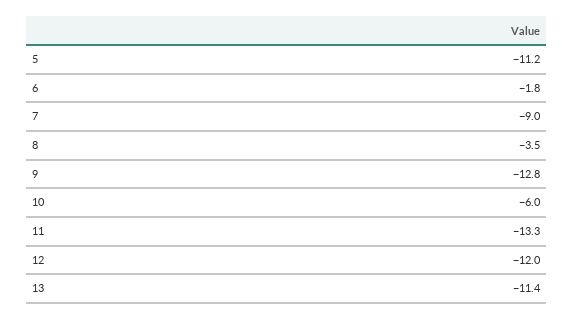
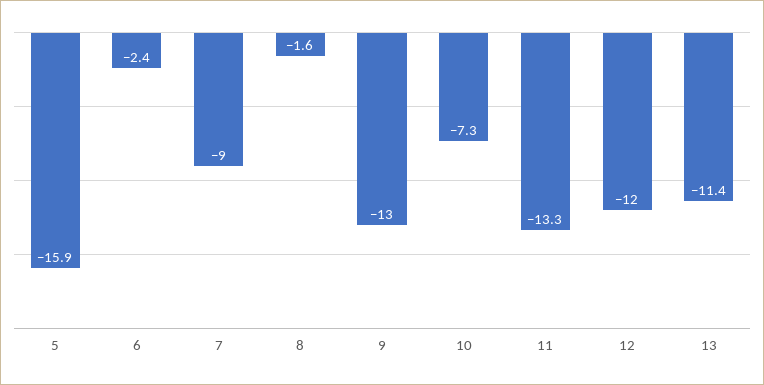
  {
-   "5": -11.2,
+   "5": -15.9,
-   "6": -1.8,
+   "6": -2.4,
    "7": -9,
-   "8": -3.5,
+   "8": -1.6,
-   "9": -12.8,
+   "9": -13,
-   "10": -6,
+   "10": -7.3,
    "11": -13.3,
    "12": -12,
    "13": -11.4
  }

